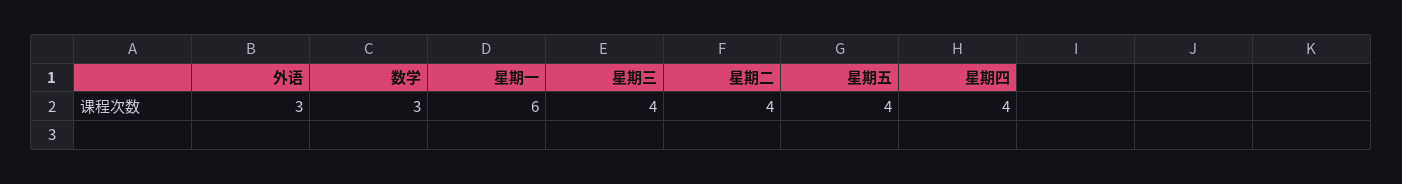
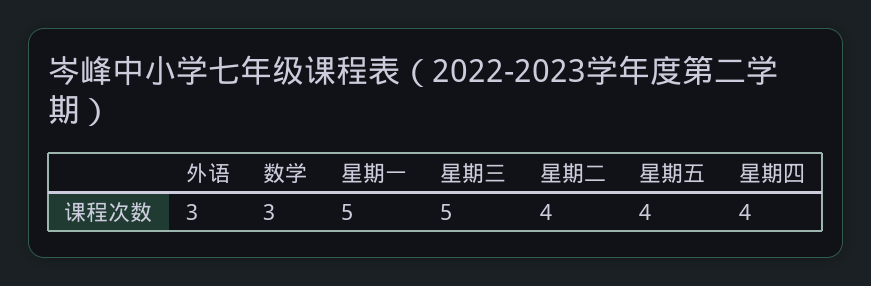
  {
    "外语": 3,
    "数学": 3,
-   "星期一": 6,
+   "星期一": 5,
-   "星期三": 4,
+   "星期三": 5,
    "星期二": 4,
    "星期五": 4,
    "星期四": 4
  }

